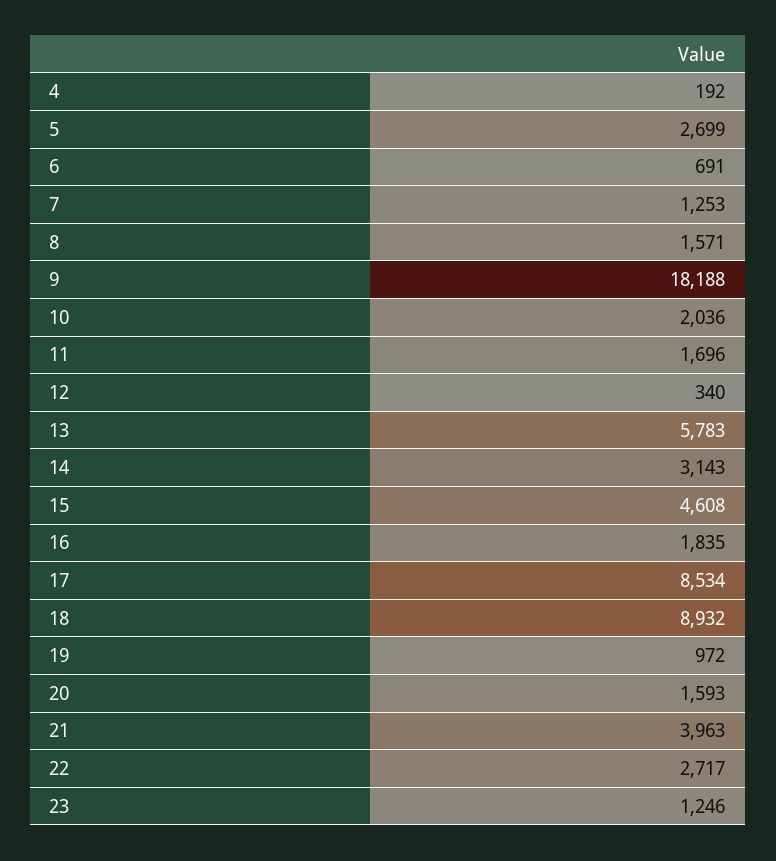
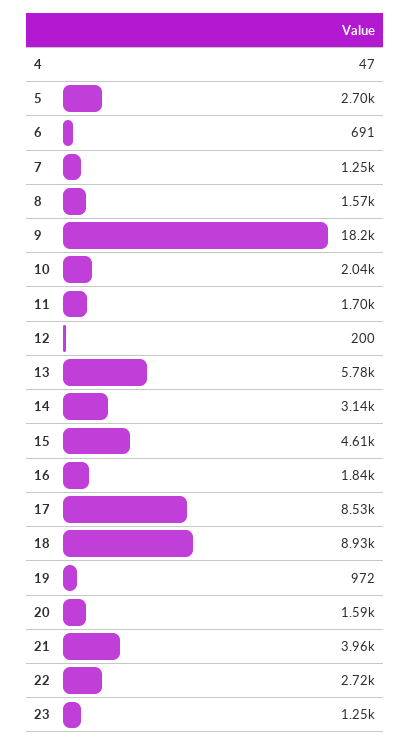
  {
-   "4": 192,
+   "4": 47,
    "5": 2699,
    "6": 691,
    "7": 1253,
    "8": 1571,
    "9": 18188,
    "10": 2036,
    "11": 1696,
-   "12": 340,
+   "12": 200,
    "13": 5783,
    "14": 3143,
    "15": 4608,
    "16": 1835,
    "17": 8534,
    "18": 8932,
    "19": 972,
    "20": 1593,
    "21": 3963,
    "22": 2717,
    "23": 1246
  }

